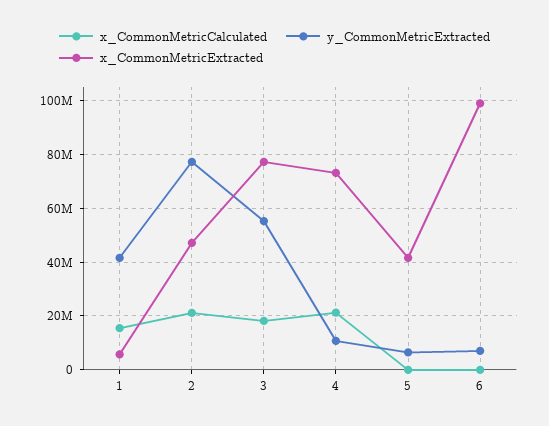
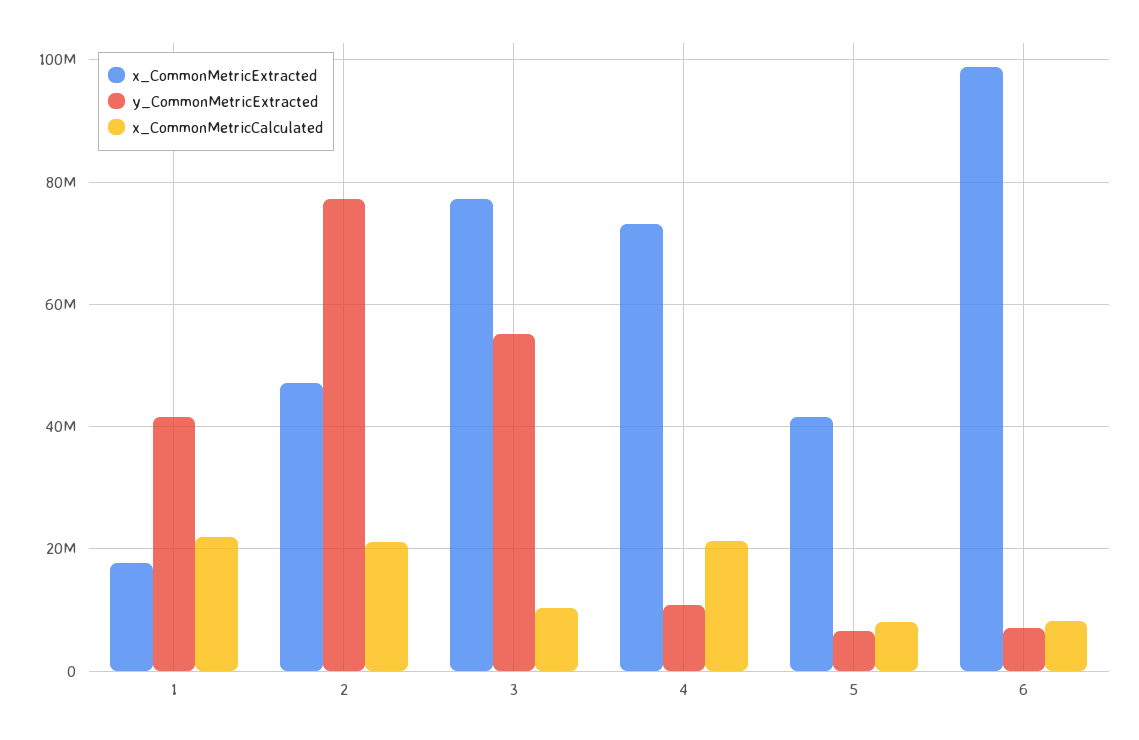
  {
    "x_CommonMetricCalculated": {
-     "1": 15000000,
+     "1": 22000000,
      "2": 22000000,
-     "3": 17500000,
+     "3": 10000000,
      "4": 22000000,
-     "5": 0,
+     "5": 8000000,
-     "6": 0
+     "6": 8000000
    },
    "y_CommonMetricExtracted": {
      "1": 42000000,
      "2": 78000000,
      "3": 56000000,
      "4": 10000000,
      "5": 6000000,
      "6": 6000000
    },
    "x_CommonMetricExtracted": {
-     "1": 5000000,
+     "1": 18000000,
      "2": 48000000,
      "3": 78000000,
      "4": 74000000,
      "5": 42000000,
      "6": 98000000
    }
  }

